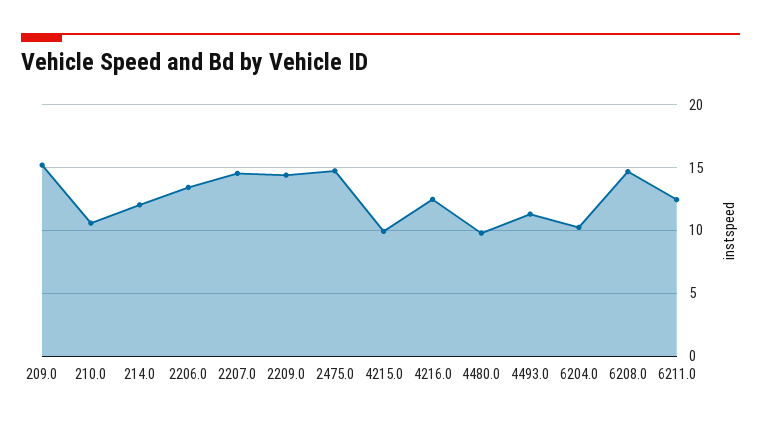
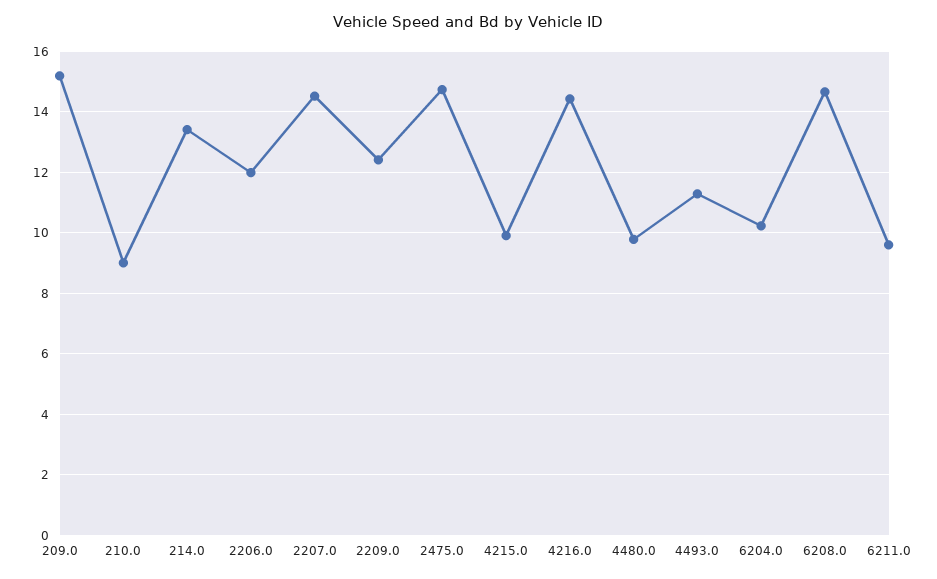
  {
    "209.0": 15.2,
-   "210.0": 10.5,
+   "210.0": 9,
-   "214.0": 12,
+   "214.0": 13.4,
-   "2206.0": 13.5,
+   "2206.0": 12,
    "2207.0": 14.6,
-   "2209.0": 14.5,
+   "2209.0": 12.4,
    "2475.0": 14.8,
    "4215.0": 10,
-   "4216.0": 12.5,
+   "4216.0": 14.4,
    "4480.0": 9.8,
    "4493.0": 11.2,
    "6204.0": 10.2,
    "6208.0": 14.6,
-   "6211.0": 12.5
+   "6211.0": 9.6
  }

